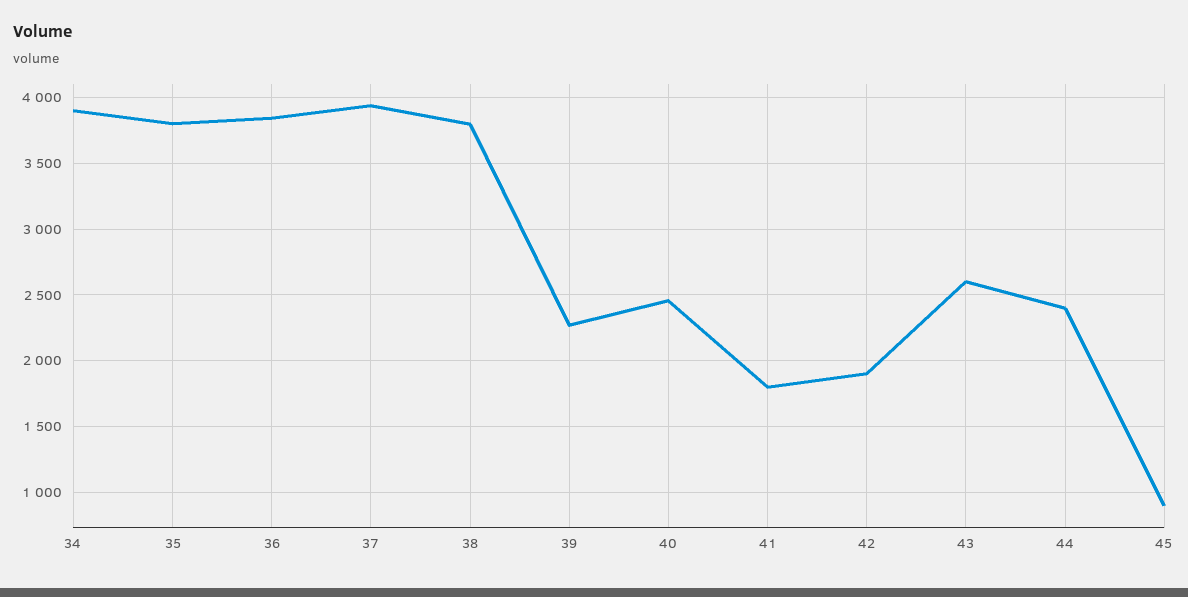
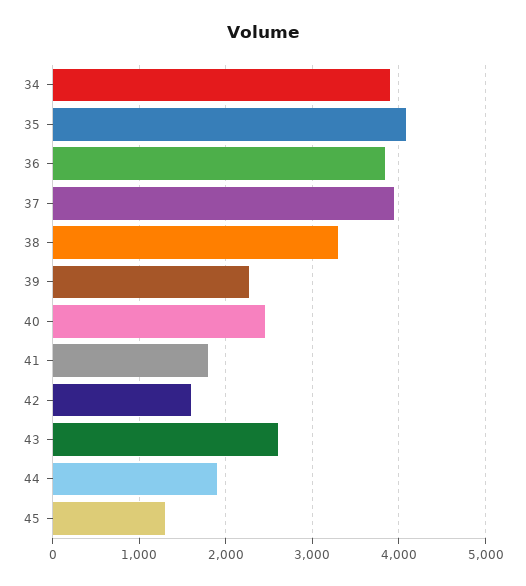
  {
    "34": 3900,
-   "35": 3800,
+   "35": 4100,
    "36": 3850,
    "37": 3950,
-   "38": 3800,
+   "38": 3300,
    "39": 2250,
    "40": 2450,
    "41": 1800,
-   "42": 1900,
+   "42": 1600,
    "43": 2600,
-   "44": 2400,
+   "44": 1900,
-   "45": 900
+   "45": 1300
  }

